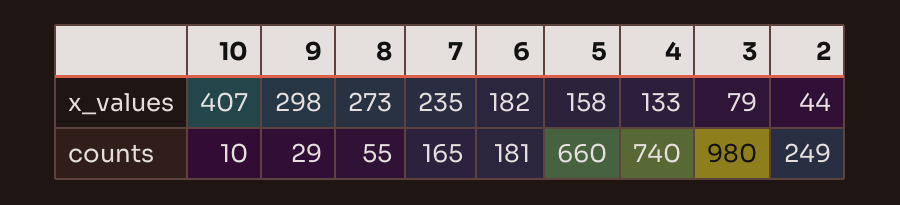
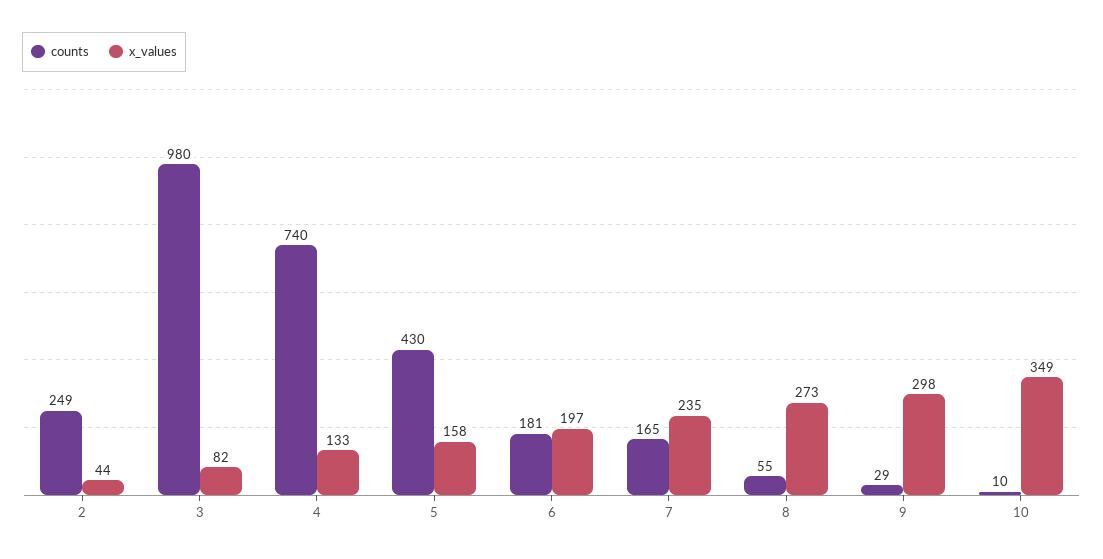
  {
    "x_values": {
-     "10": 407,
+     "10": 349,
      "9": 298,
      "8": 273,
      "7": 235,
-     "6": 182,
+     "6": 197,
      "5": 158,
      "4": 133,
-     "3": 79,
+     "3": 82,
      "2": 44
    },
    "counts": {
      "10": 10,
      "9": 29,
      "8": 55,
      "7": 165,
      "6": 181,
-     "5": 660,
+     "5": 430,
      "4": 740,
      "3": 980,
      "2": 249
    }
  }

